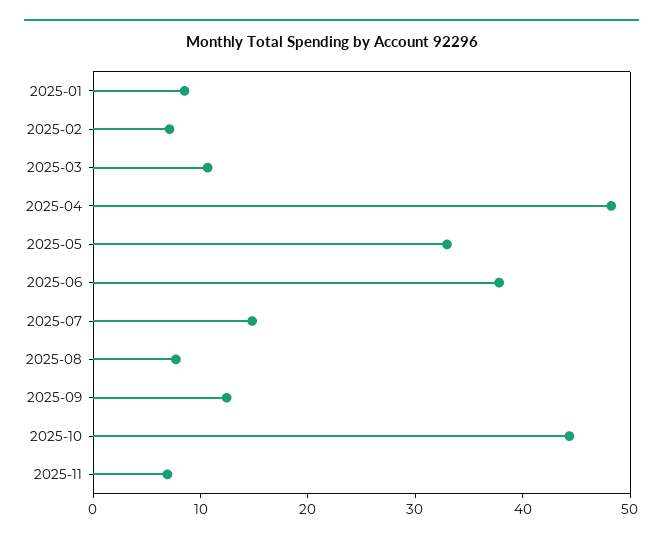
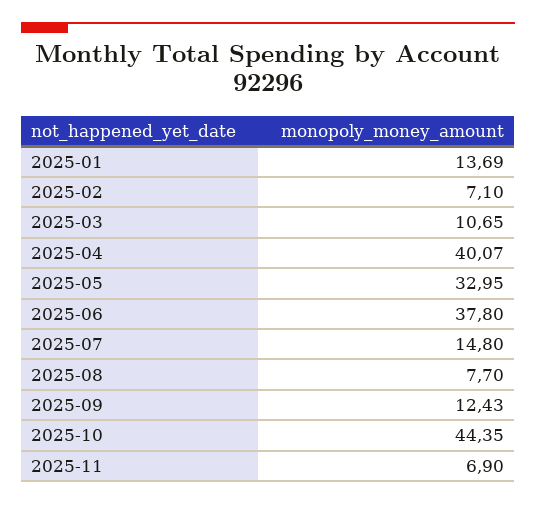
  {
-   "2025-01": 8,
+   "2025-01": 13.69,
    "2025-02": 7.1,
    "2025-03": 10.65,
-   "2025-04": 48,
+   "2025-04": 40.07,
    "2025-05": 32.95,
    "2025-06": 37.8,
    "2025-07": 14.8,
    "2025-08": 7.7,
    "2025-09": 12.43,
    "2025-10": 44.35,
    "2025-11": 6.9
  }

